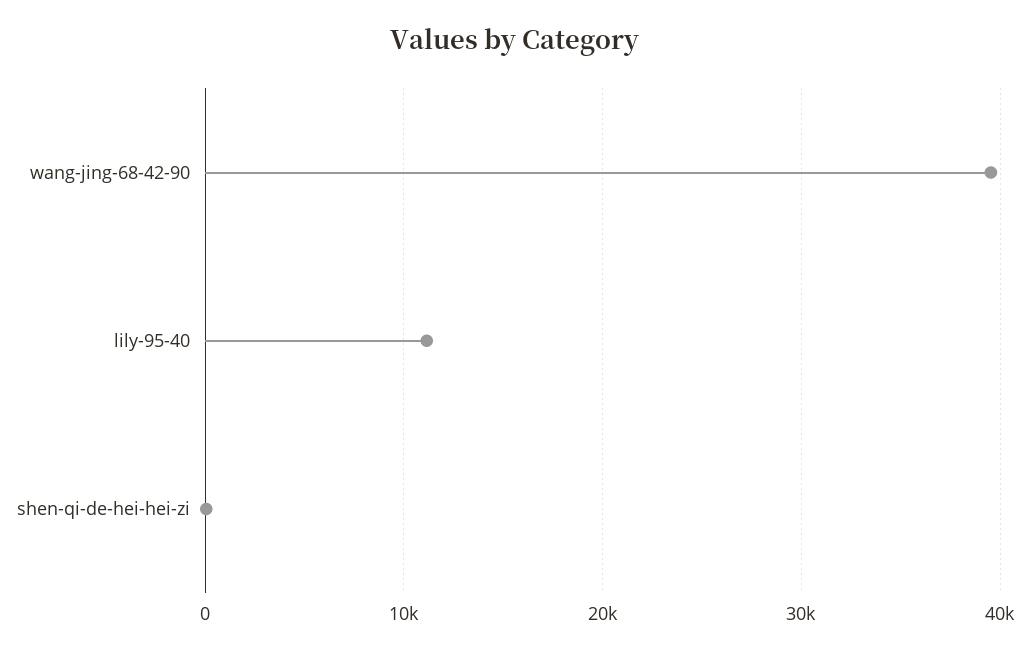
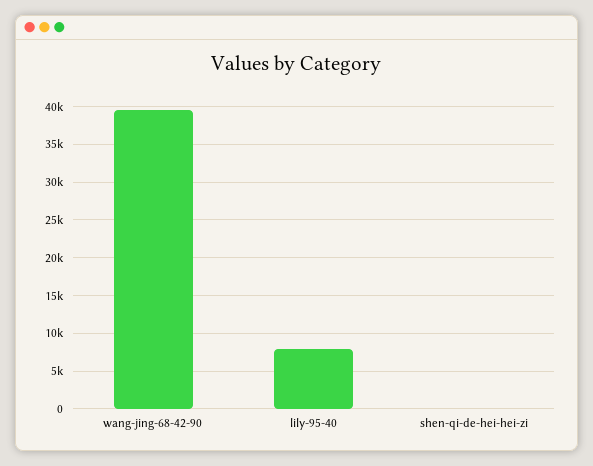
  {
    "wang-jing-68-42-90": 40000,
-   "lily-95-40": 11000,
+   "lily-95-40": 8000,
    "shen-qi-de-hei-hei-zi": 0
  }

